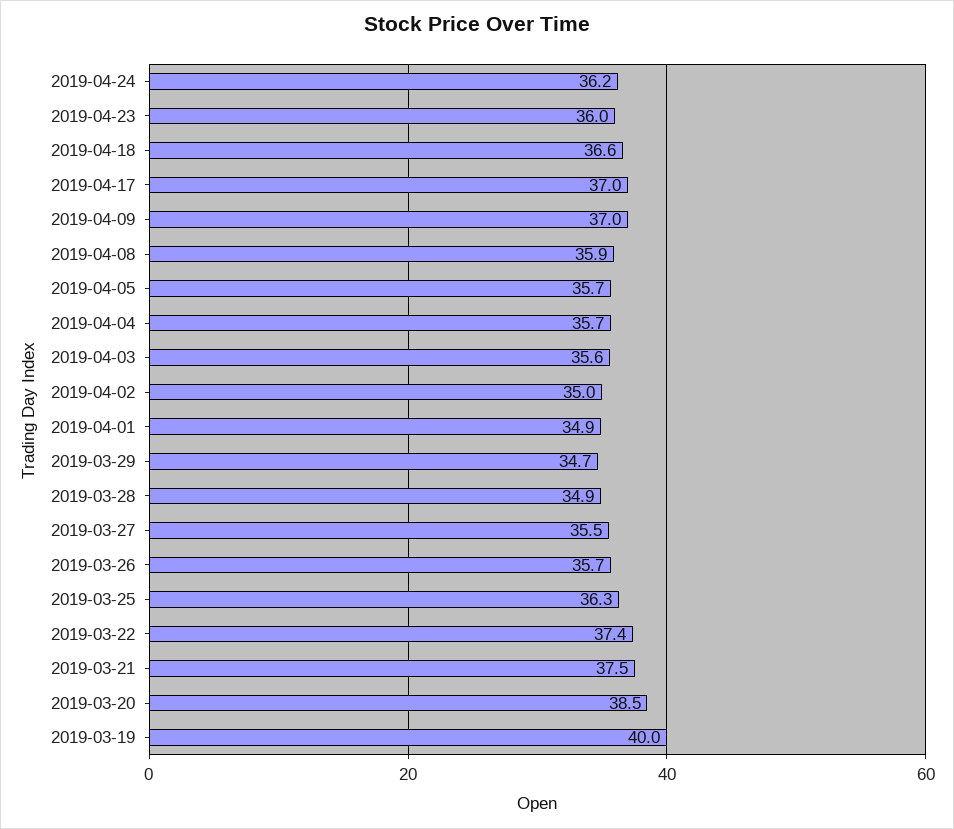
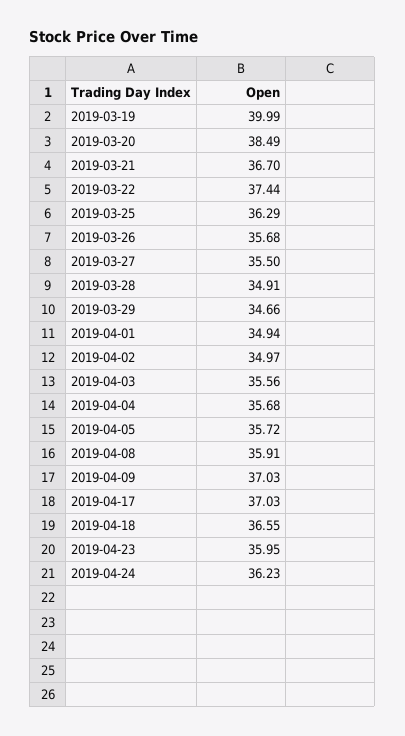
  {
    "2019-04-24": 36.23,
    "2019-04-23": 35.95,
    "2019-04-18": 36.55,
    "2019-04-17": 37.03,
    "2019-04-09": 37.03,
    "2019-04-08": 35.91,
    "2019-04-05": 35.72,
    "2019-04-04": 35.68,
    "2019-04-03": 35.56,
    "2019-04-02": 34.97,
    "2019-04-01": 34.94,
    "2019-03-29": 34.66,
    "2019-03-28": 34.91,
    "2019-03-27": 35.5,
    "2019-03-26": 35.68,
    "2019-03-25": 36.29,
    "2019-03-22": 37.44,
-   "2019-03-21": 37.5,
+   "2019-03-21": 36.7,
    "2019-03-20": 38.49,
    "2019-03-19": 39.99
  }

